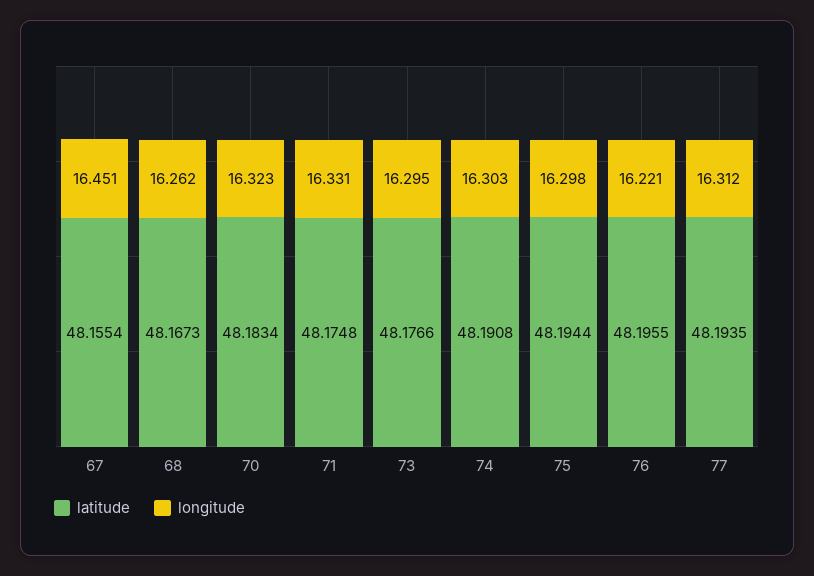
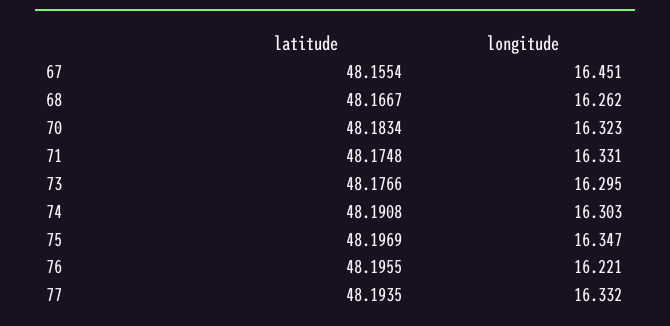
  {
    "latitude": {
      "67": 48.1554,
-     "68": 48.1673,
+     "68": 48.1667,
      "70": 48.1834,
      "71": 48.1748,
      "73": 48.1766,
      "74": 48.1908,
-     "75": 48.1944,
+     "75": 48.1969,
      "76": 48.1955,
      "77": 48.1935
    },
    "longitude": {
      "67": 16.451,
      "68": 16.262,
      "70": 16.323,
      "71": 16.331,
      "73": 16.295,
      "74": 16.303,
-     "75": 16.298,
+     "75": 16.347,
      "76": 16.221,
-     "77": 16.312
+     "77": 16.332
    }
  }

